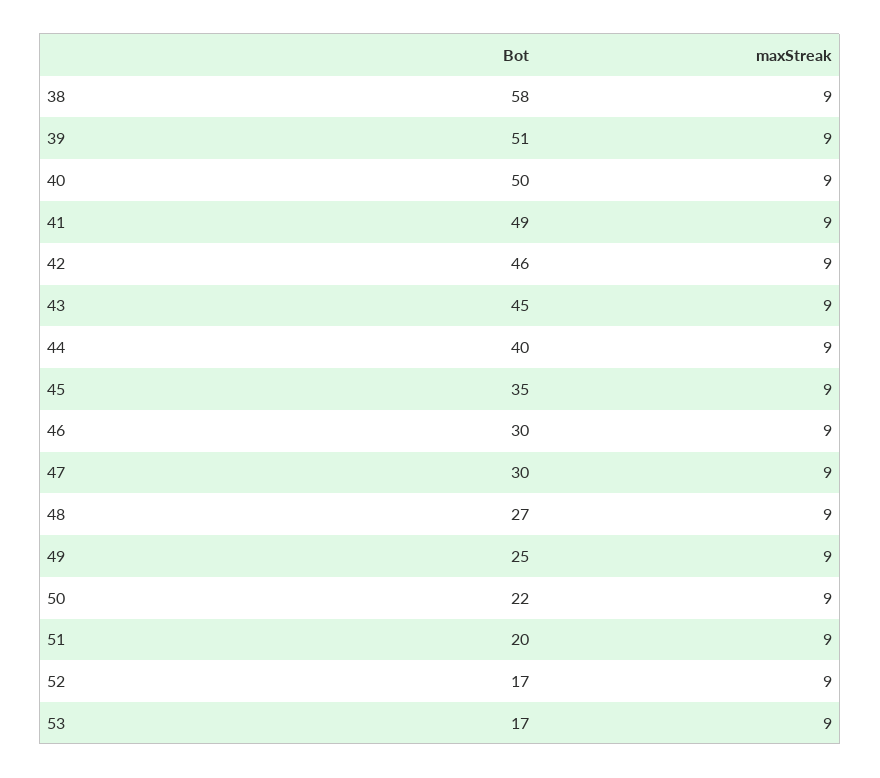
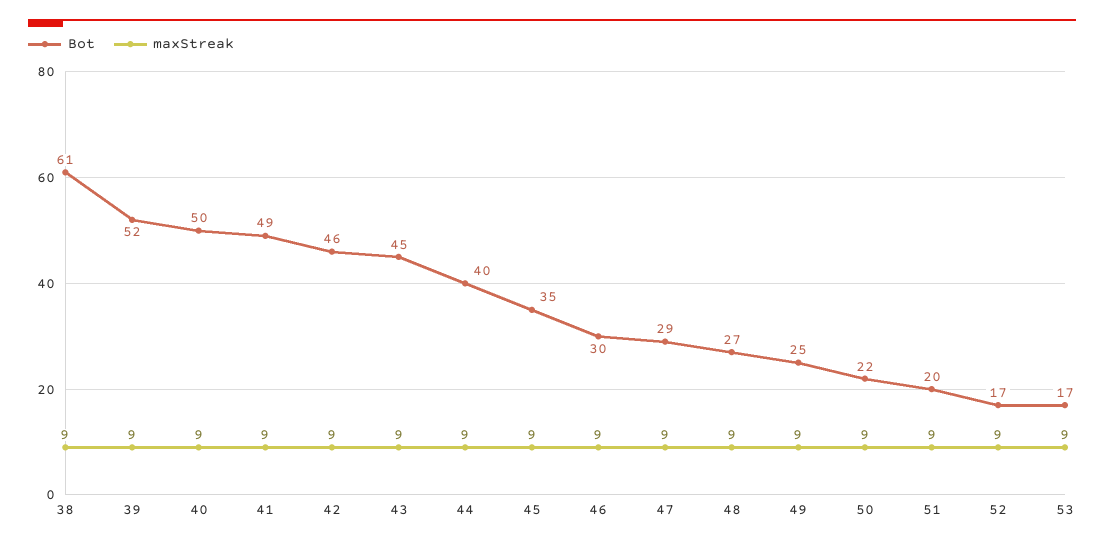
  {
    "Bot": {
-     "38": 58,
+     "38": 61,
-     "39": 51,
+     "39": 52,
      "40": 50,
      "41": 49,
      "42": 46,
      "43": 45,
      "44": 40,
      "45": 35,
      "46": 30,
-     "47": 30,
+     "47": 29,
      "48": 27,
      "49": 25,
      "50": 22,
      "51": 20,
      "52": 17,
      "53": 17
    },
    "maxStreak": {
      "38": 9,
      "39": 9,
      "40": 9,
      "41": 9,
      "42": 9,
      "43": 9,
      "44": 9,
      "45": 9,
      "46": 9,
      "47": 9,
      "48": 9,
      "49": 9,
      "50": 9,
      "51": 9,
      "52": 9,
      "53": 9
    }
  }

